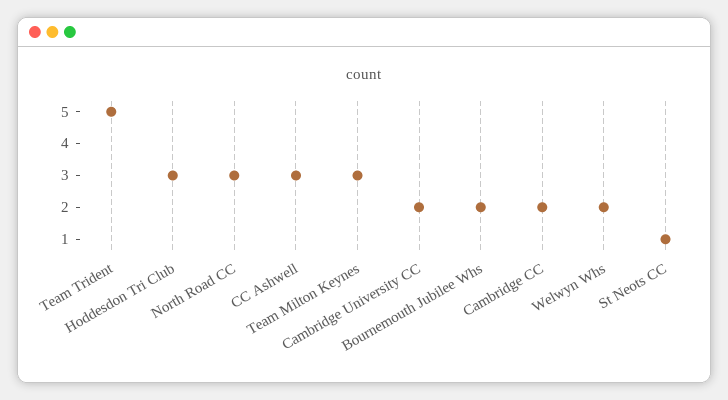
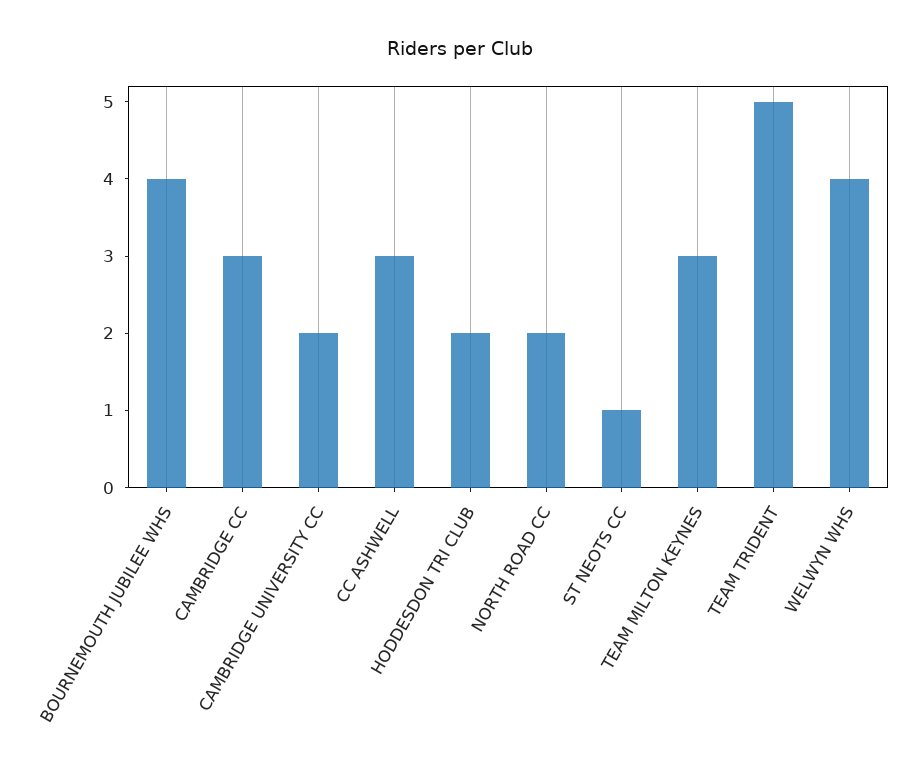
  {
    "Team Trident": 5,
-   "Hoddesdon Tri Club": 3,
+   "Hoddesdon Tri Club": 2,
-   "North Road CC": 3,
+   "North Road CC": 2,
    "CC Ashwell": 3,
    "Team Milton Keynes": 3,
    "Cambridge University CC": 2,
-   "Bournemouth Jubilee Whs": 2,
+   "Bournemouth Jubilee Whs": 4,
-   "Cambridge CC": 2,
+   "Cambridge CC": 3,
-   "Welwyn Whs": 2,
+   "Welwyn Whs": 4,
    "St Neots CC": 1
  }

